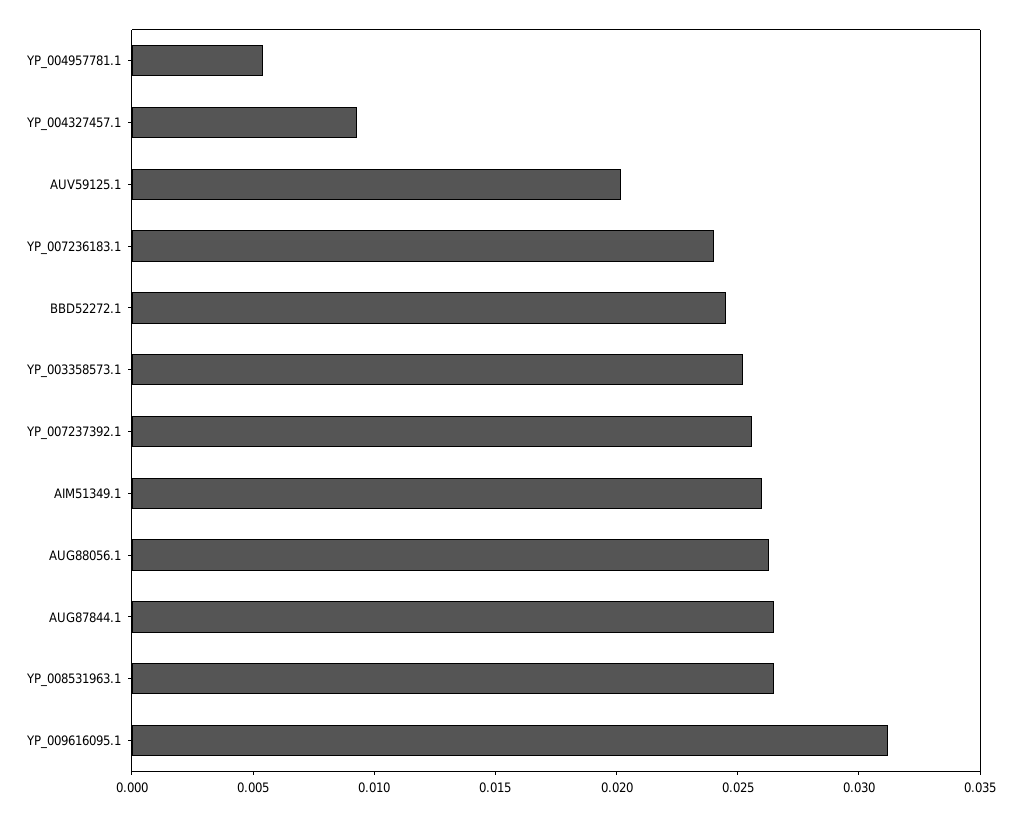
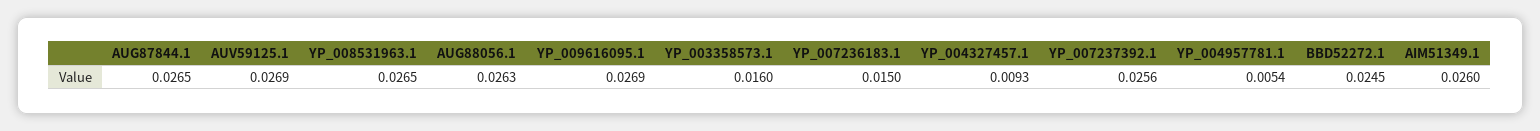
  {
    "YP_004957781.1": 0.0054,
    "YP_004327457.1": 0.0093,
-   "AUV59125.1": 0.02,
+   "AUV59125.1": 0.0269,
-   "YP_007236183.1": 0.024,
+   "YP_007236183.1": 0.015,
    "BBD52272.1": 0.0245,
-   "YP_003358573.1": 0.025,
+   "YP_003358573.1": 0.016,
    "YP_007237392.1": 0.0256,
    "AIM51349.1": 0.026,
    "AUG88056.1": 0.0263,
    "AUG87844.1": 0.0265,
    "YP_008531963.1": 0.0265,
-   "YP_009616095.1": 0.031
+   "YP_009616095.1": 0.0269
  }

